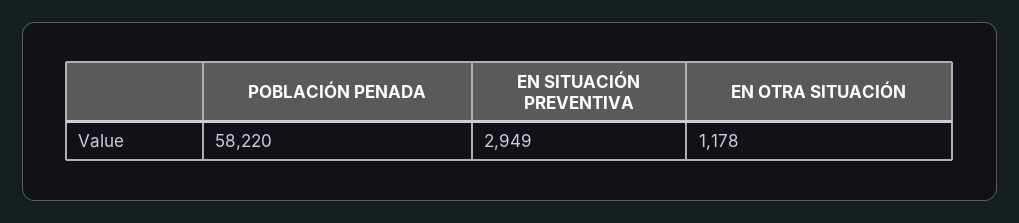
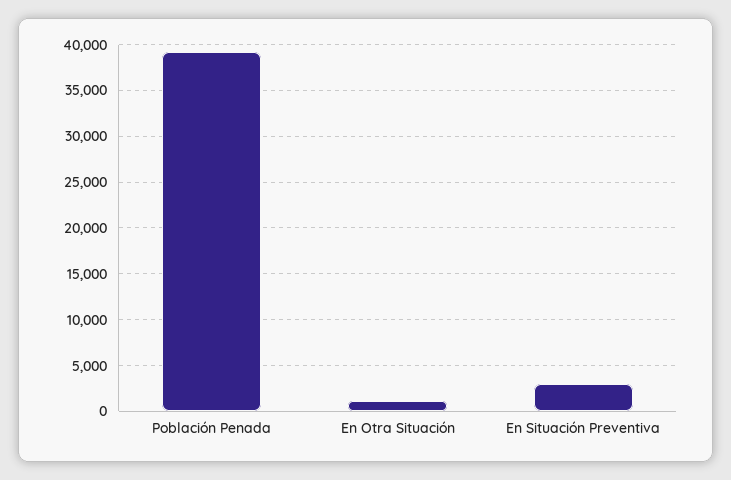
  {
-   "POBLACIÓN PENADA": 58220,
+   "POBLACIÓN PENADA": 39000,
    "EN SITUACIÓN PREVENTIVA": 2949,
    "EN OTRA SITUACIÓN": 1178
  }

